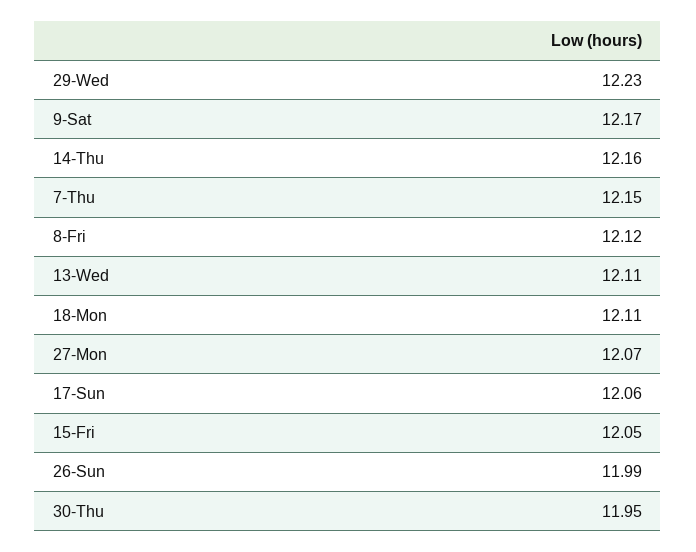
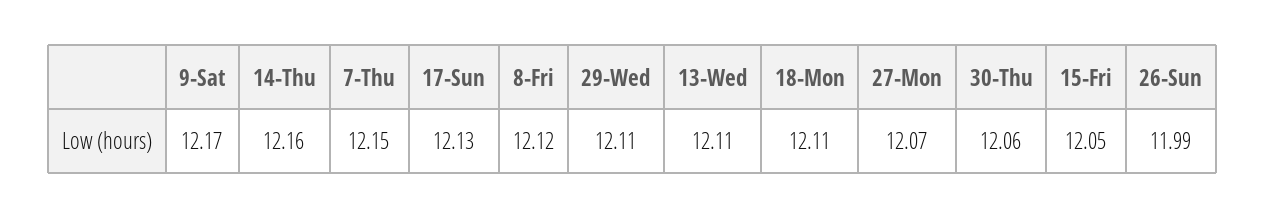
  {
-   "29-Wed": 12.23,
+   "29-Wed": 12.11,
    "9-Sat": 12.17,
    "14-Thu": 12.16,
    "7-Thu": 12.15,
    "8-Fri": 12.12,
    "13-Wed": 12.11,
    "18-Mon": 12.11,
    "27-Mon": 12.07,
-   "17-Sun": 12.06,
+   "17-Sun": 12.13,
    "15-Fri": 12.05,
    "26-Sun": 11.99,
-   "30-Thu": 11.95
+   "30-Thu": 12.06
  }

